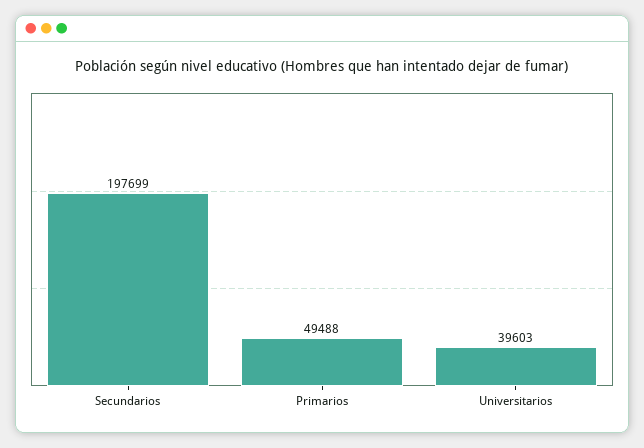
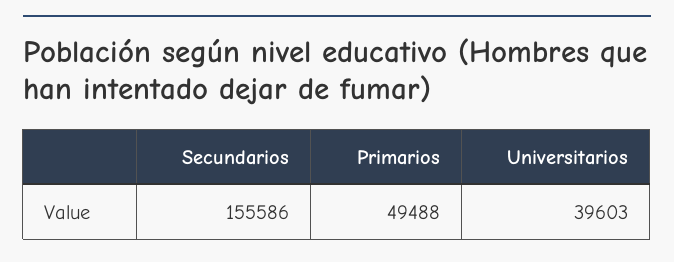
  {
-   "Secundarios": 197699,
+   "Secundarios": 155586,
    "Primarios": 49488,
    "Universitarios": 39603
  }

